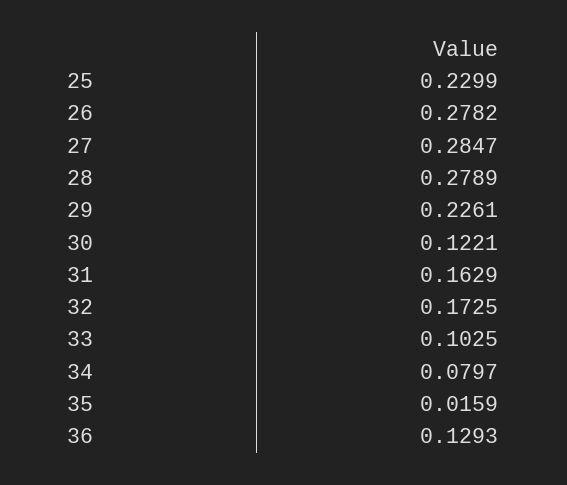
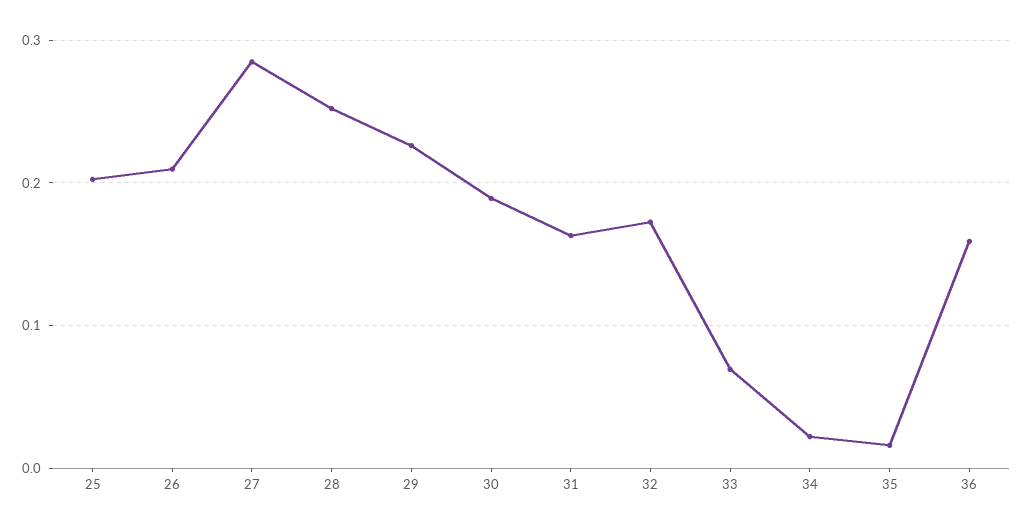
  {
-   "25": 0.2299,
+   "25": 0.2,
-   "26": 0.2782,
+   "26": 0.21,
    "27": 0.2847,
-   "28": 0.2789,
+   "28": 0.25,
    "29": 0.2261,
-   "30": 0.1221,
+   "30": 0.19,
    "31": 0.1629,
    "32": 0.1725,
-   "33": 0.1025,
+   "33": 0.07,
-   "34": 0.0797,
+   "34": 0.02,
    "35": 0.0159,
-   "36": 0.1293
+   "36": 0.16
  }

